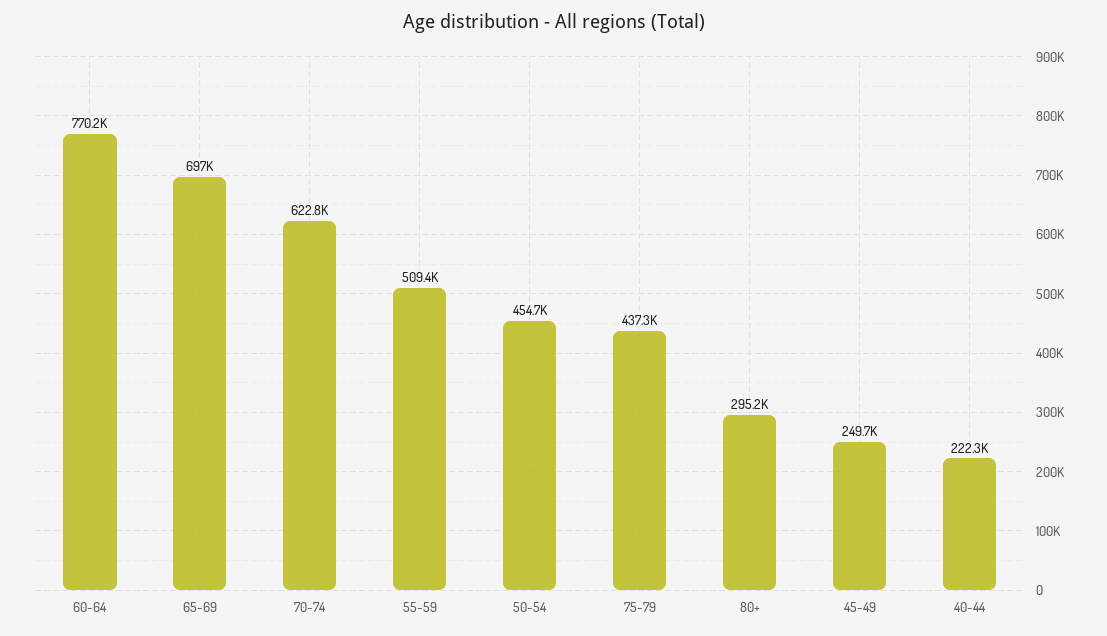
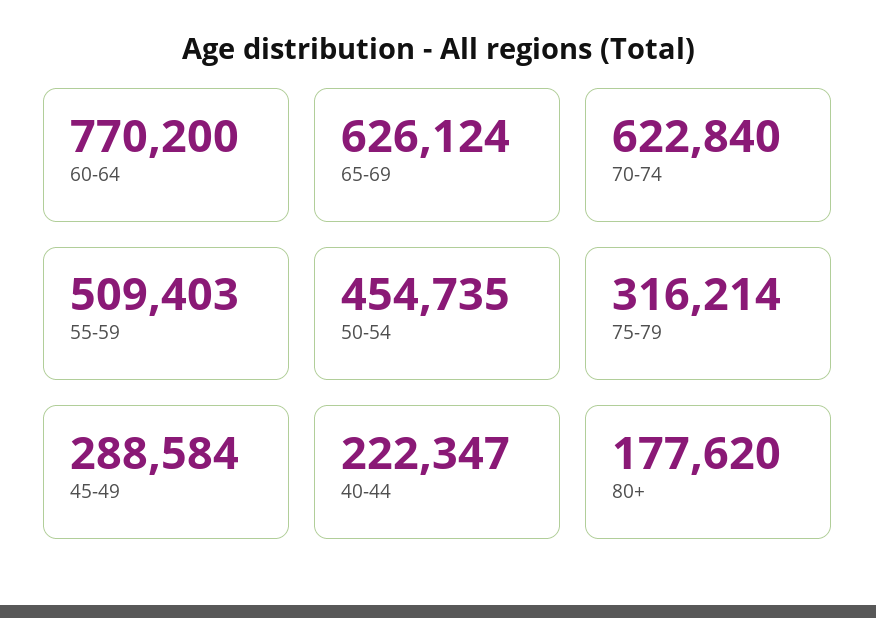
  {
    "60-64": 770200,
-   "65-69": 697000,
+   "65-69": 626124,
    "70-74": 622840,
    "55-59": 509403,
    "50-54": 454735,
-   "75-79": 437300,
+   "75-79": 316214,
-   "80+": 295200,
+   "80+": 177620,
-   "45-49": 249700,
+   "45-49": 288584,
    "40-44": 222347
  }

